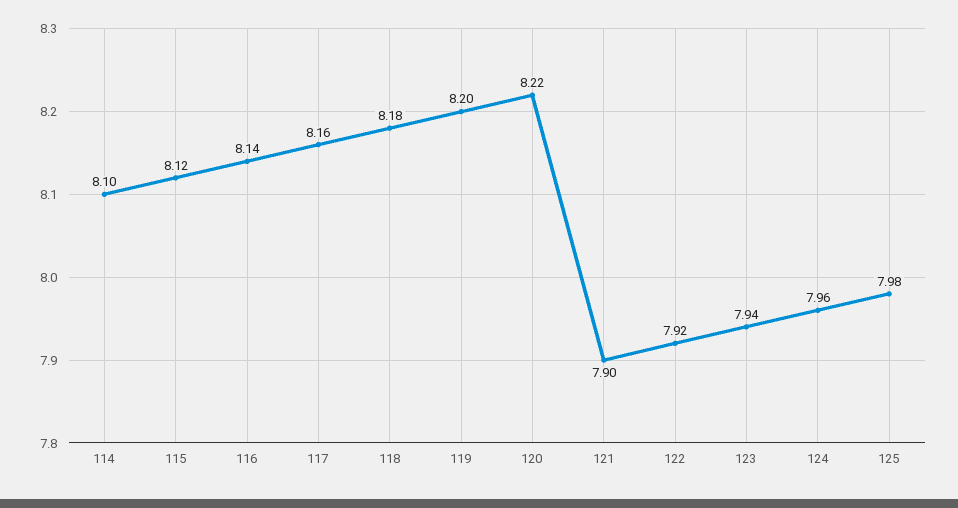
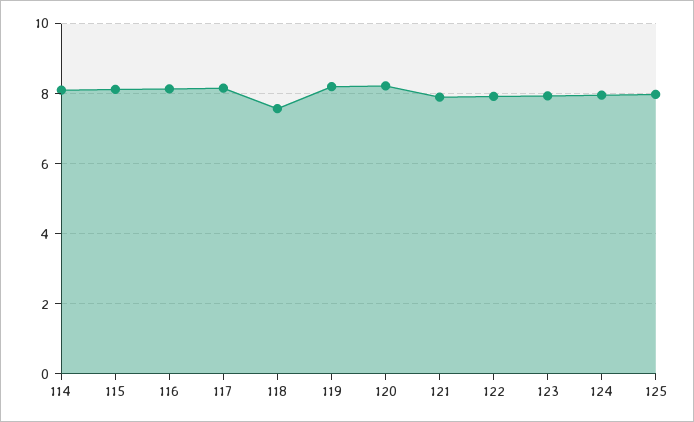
  {
    "114": 8.1,
    "115": 8.12,
    "116": 8.14,
    "117": 8.16,
-   "118": 8.18,
+   "118": 7.6,
    "119": 8.2,
    "120": 8.22,
    "121": 7.9,
    "122": 7.92,
    "123": 7.94,
    "124": 7.96,
    "125": 7.98
  }

